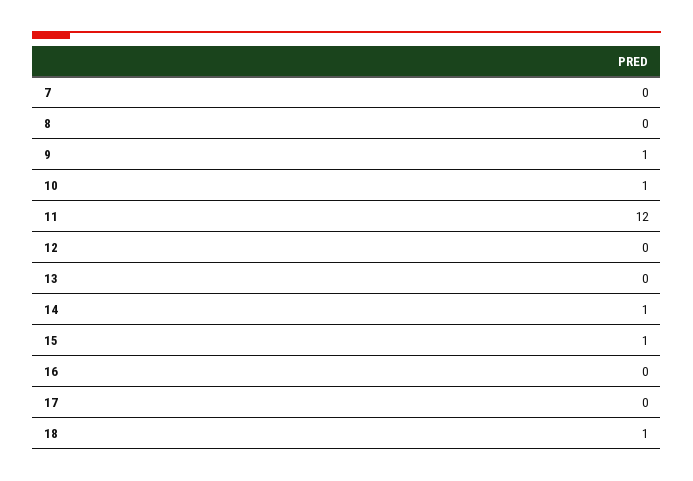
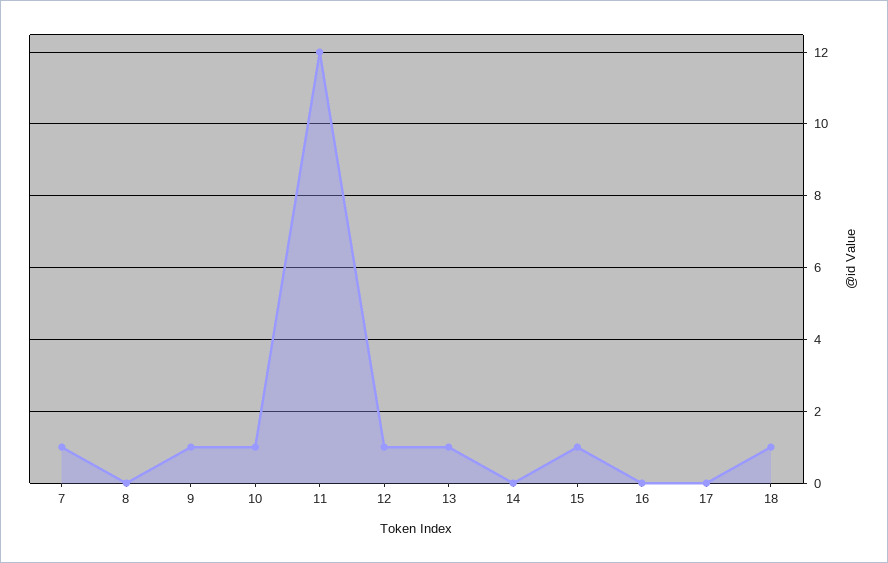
  {
-   "7": 0,
+   "7": 1,
    "8": 0,
    "9": 1,
    "10": 1,
    "11": 12,
-   "12": 0,
+   "12": 1,
-   "13": 0,
+   "13": 1,
-   "14": 1,
+   "14": 0,
    "15": 1,
    "16": 0,
    "17": 0,
    "18": 1
  }

